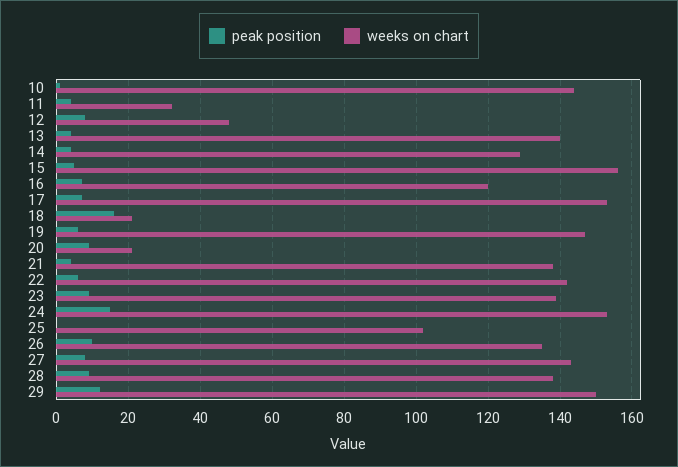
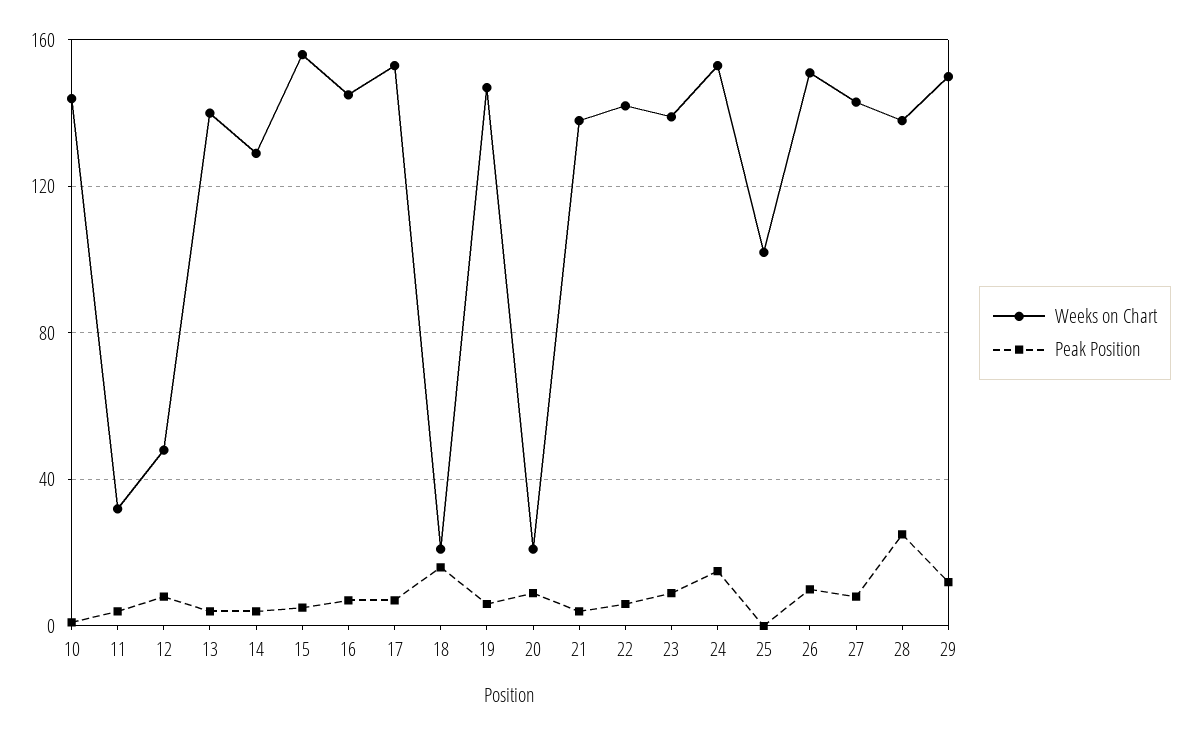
  {
    "peak position": {
      "10": 0,
      "11": 5,
      "12": 10,
      "13": 5,
      "14": 5,
      "15": 5,
      "16": 5,
      "17": 5,
      "18": 15,
      "19": 5,
      "20": 10,
      "21": 5,
      "22": 5,
      "23": 10,
      "24": 15,
      "25": 0,
      "26": 10,
      "27": 10,
-     "28": 10,
+     "28": 25,
      "29": 10
    },
    "weeks on chart": {
      "10": 145,
      "11": 30,
      "12": 50,
      "13": 140,
      "14": 130,
      "15": 155,
-     "16": 120,
+     "16": 145,
      "17": 155,
      "18": 20,
      "19": 145,
      "20": 20,
      "21": 140,
      "22": 140,
      "23": 140,
      "24": 155,
      "25": 100,
-     "26": 135,
+     "26": 150,
      "27": 145,
      "28": 140,
      "29": 150
    }
  }

